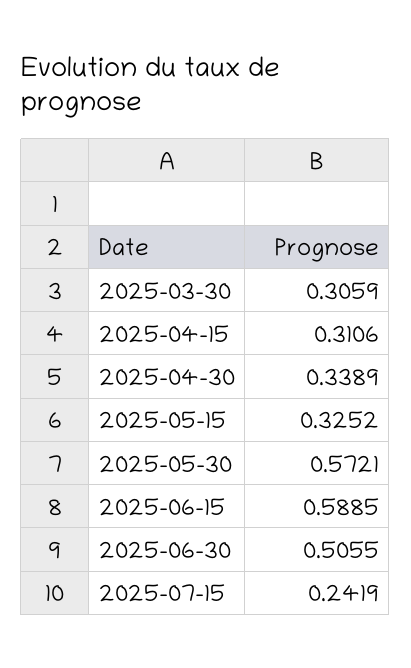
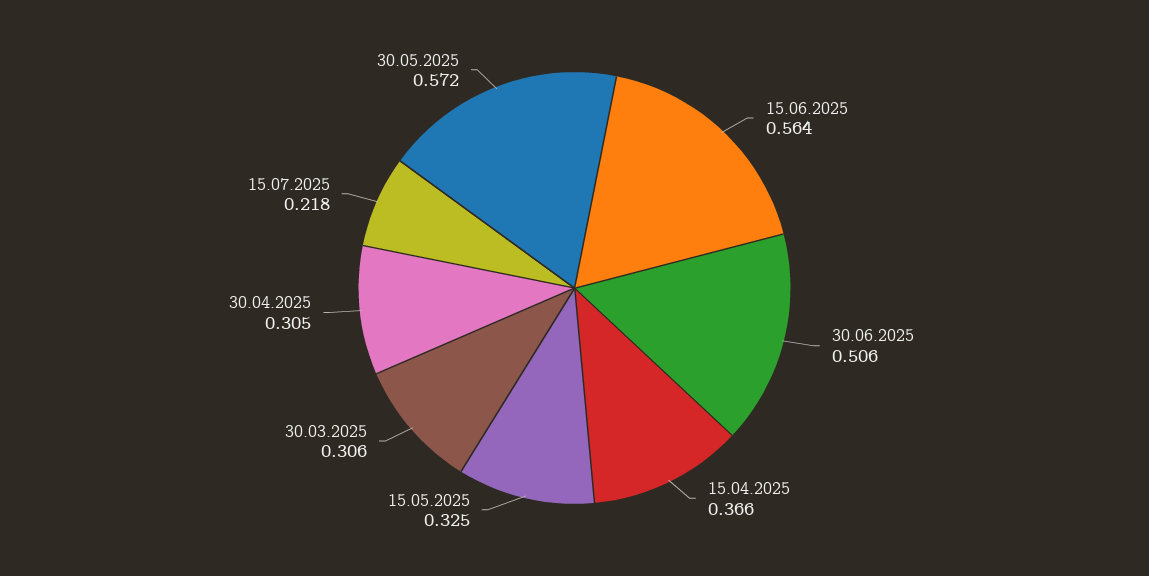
  {
    "2025-03-30": 0.3059,
-   "2025-04-15": 0.3106,
+   "2025-04-15": 0.366,
-   "2025-04-30": 0.3389,
+   "2025-04-30": 0.305,
    "2025-05-15": 0.3252,
    "2025-05-30": 0.5721,
-   "2025-06-15": 0.5885,
+   "2025-06-15": 0.564,
    "2025-06-30": 0.5055,
-   "2025-07-15": 0.2419
+   "2025-07-15": 0.218
  }

